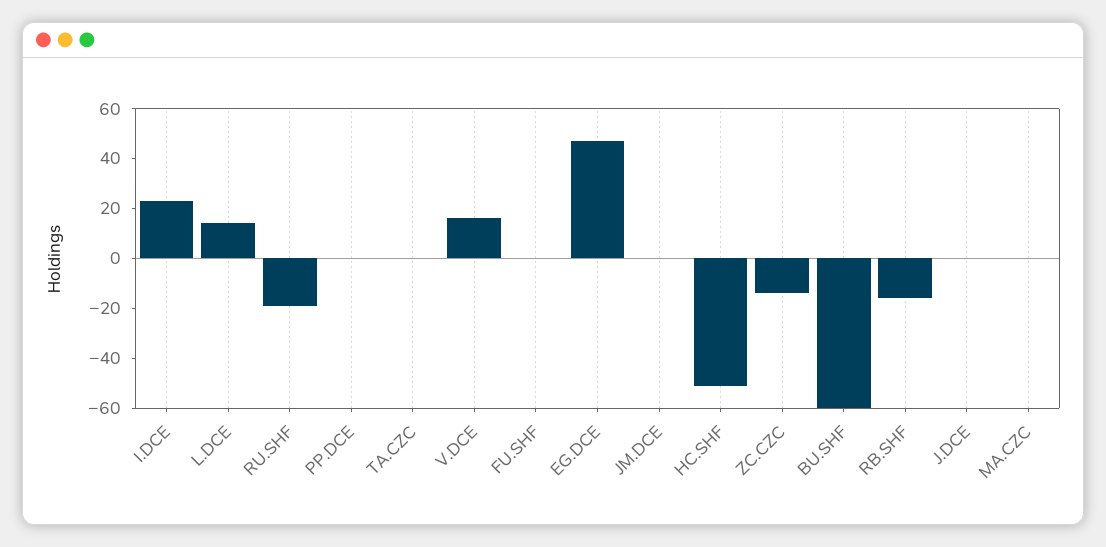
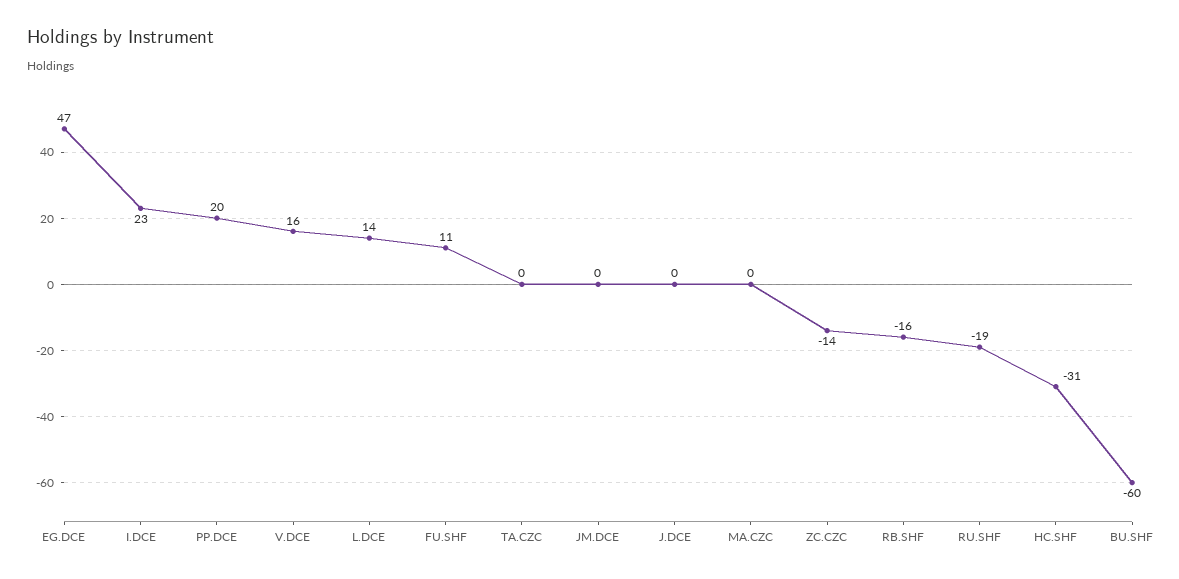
  {
    "I.DCE": 23,
    "L.DCE": 14,
    "RU.SHF": -19,
-   "PP.DCE": 0,
+   "PP.DCE": 20,
    "TA.CZC": 0,
    "V.DCE": 16,
-   "FU.SHF": 0,
+   "FU.SHF": 11,
    "EG.DCE": 47,
    "JM.DCE": 0,
-   "HC.SHF": -50,
+   "HC.SHF": -31,
    "ZC.CZC": -14,
    "BU.SHF": -60,
    "RB.SHF": -16,
    "J.DCE": 0,
    "MA.CZC": 0
  }

